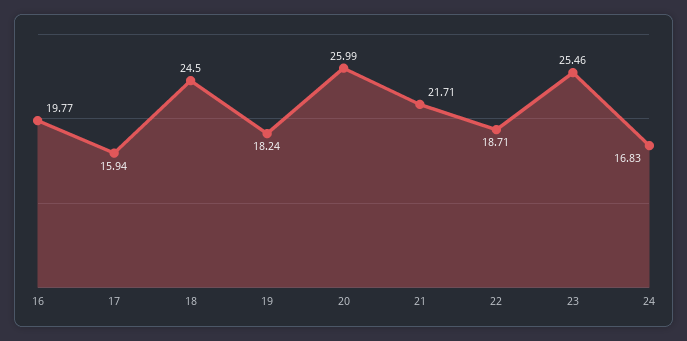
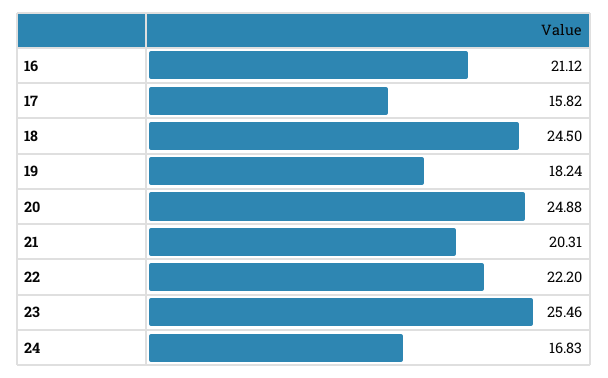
  {
-   "16": 19.77,
+   "16": 21.12,
-   "17": 15.94,
+   "17": 15.82,
    "18": 24.5,
    "19": 18.24,
-   "20": 25.99,
+   "20": 24.88,
-   "21": 21.71,
+   "21": 20.31,
-   "22": 18.71,
+   "22": 22.2,
    "23": 25.46,
    "24": 16.83
  }

